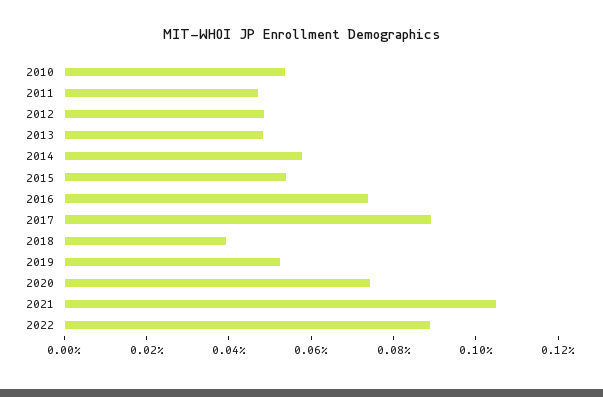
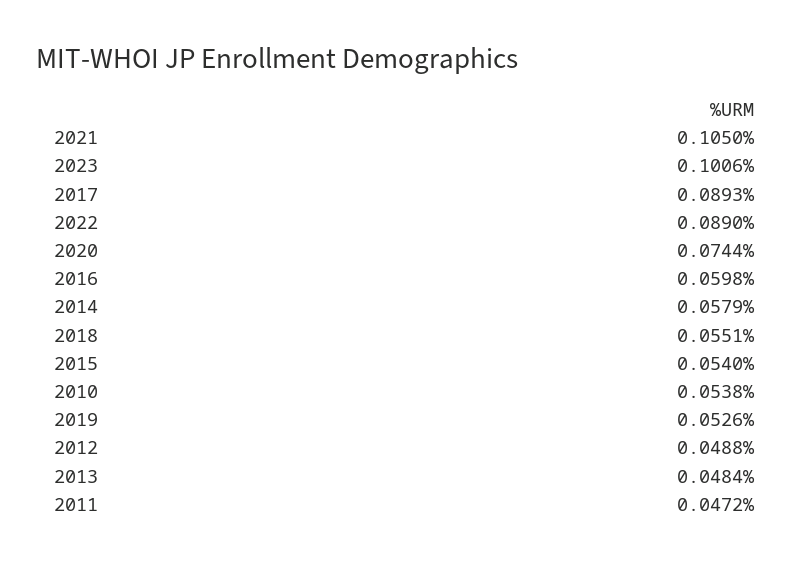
  {
    "2010": 0.0538,
    "2011": 0.0472,
    "2012": 0.0488,
    "2013": 0.0484,
    "2014": 0.0579,
    "2015": 0.054,
-   "2016": 0.075,
+   "2016": 0.0598,
    "2017": 0.0893,
-   "2018": 0.04,
+   "2018": 0.0551,
    "2019": 0.0526,
    "2020": 0.0744,
    "2021": 0.105,
-   "2022": 0.089
+   "2022": 0.089,
+   "2023": 0.1006
  }

